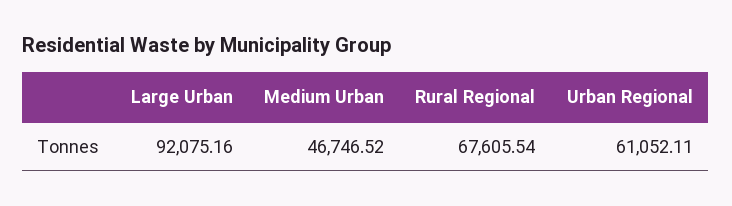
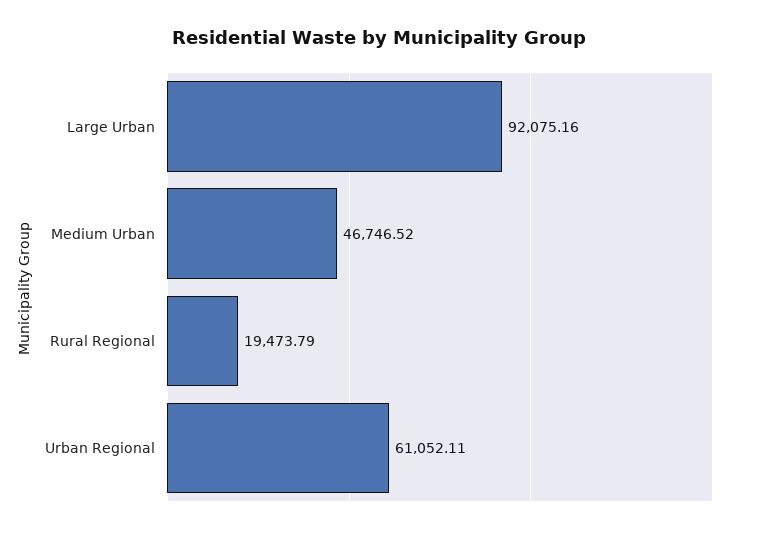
  {
    "Large Urban": 92075.16,
    "Medium Urban": 46746.52,
-   "Rural Regional": 67605.54,
+   "Rural Regional": 19473.79,
    "Urban Regional": 61052.11
  }

